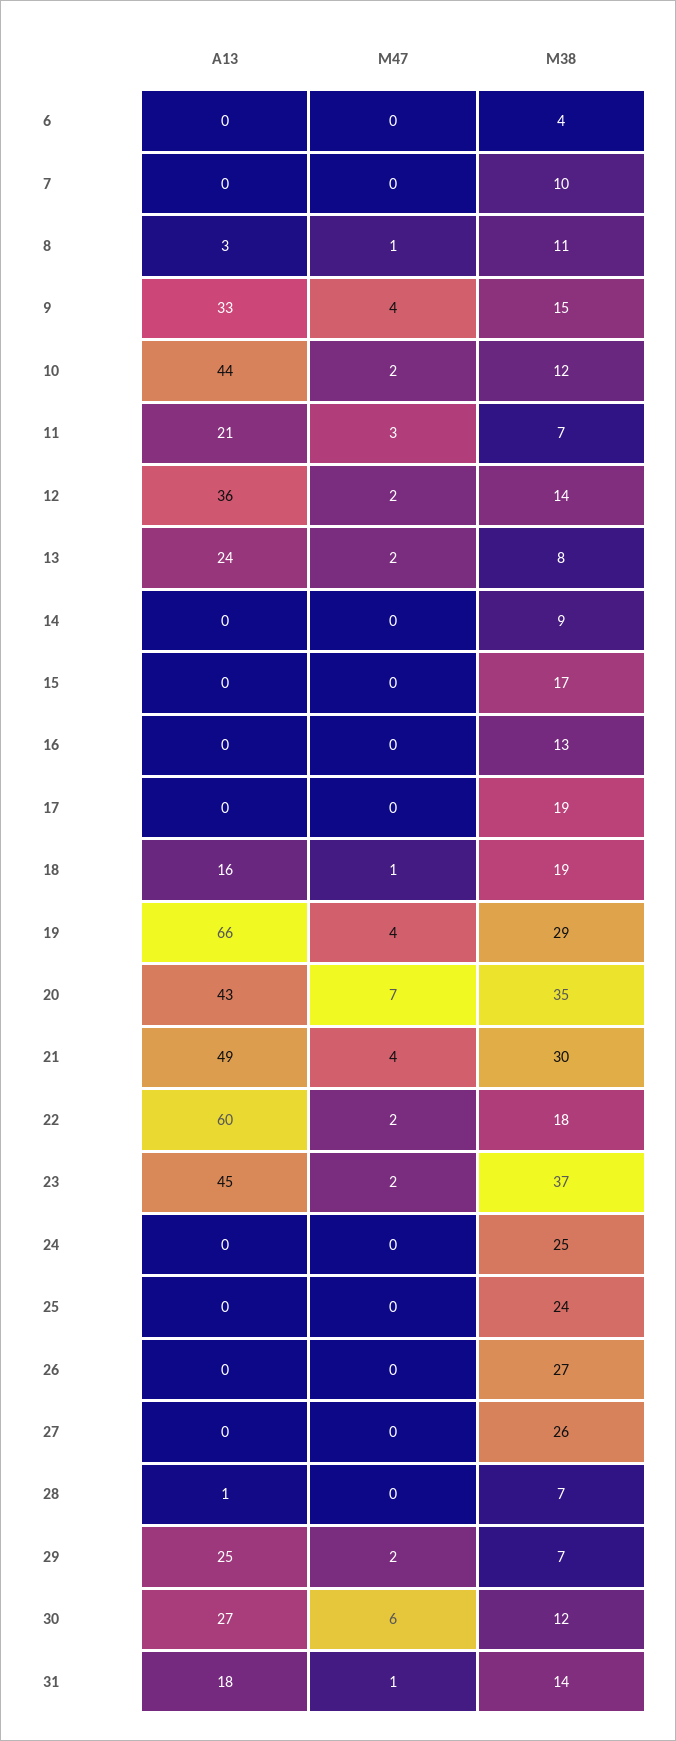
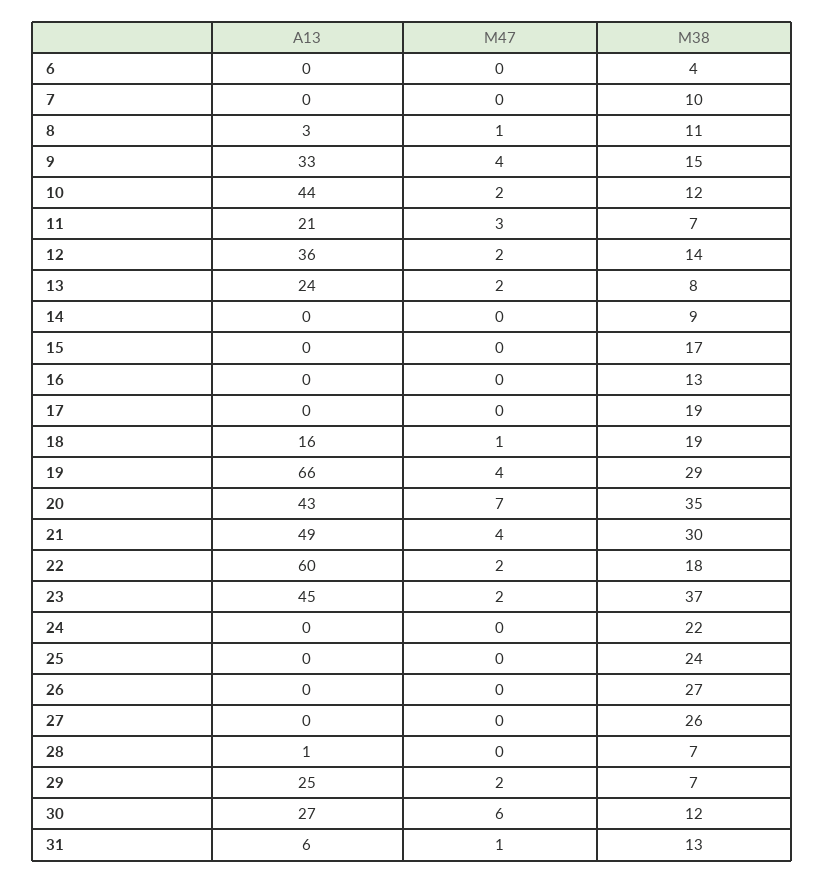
  {
    "A13": {
      "6": 0,
      "7": 0,
      "8": 3,
      "9": 33,
      "10": 44,
      "11": 21,
      "12": 36,
      "13": 24,
      "14": 0,
      "15": 0,
      "16": 0,
      "17": 0,
      "18": 16,
      "19": 66,
      "20": 43,
      "21": 49,
      "22": 60,
      "23": 45,
      "24": 0,
      "25": 0,
      "26": 0,
      "27": 0,
      "28": 1,
      "29": 25,
      "30": 27,
-     "31": 18
+     "31": 6
    },
    "M47": {
      "6": 0,
      "7": 0,
      "8": 1,
      "9": 4,
      "10": 2,
      "11": 3,
      "12": 2,
      "13": 2,
      "14": 0,
      "15": 0,
      "16": 0,
      "17": 0,
      "18": 1,
      "19": 4,
      "20": 7,
      "21": 4,
      "22": 2,
      "23": 2,
      "24": 0,
      "25": 0,
      "26": 0,
      "27": 0,
      "28": 0,
      "29": 2,
      "30": 6,
      "31": 1
    },
    "M38": {
      "6": 4,
      "7": 10,
      "8": 11,
      "9": 15,
      "10": 12,
      "11": 7,
      "12": 14,
      "13": 8,
      "14": 9,
      "15": 17,
      "16": 13,
      "17": 19,
      "18": 19,
      "19": 29,
      "20": 35,
      "21": 30,
      "22": 18,
      "23": 37,
-     "24": 25,
+     "24": 22,
      "25": 24,
      "26": 27,
      "27": 26,
      "28": 7,
      "29": 7,
      "30": 12,
-     "31": 14
+     "31": 13
    }
  }

